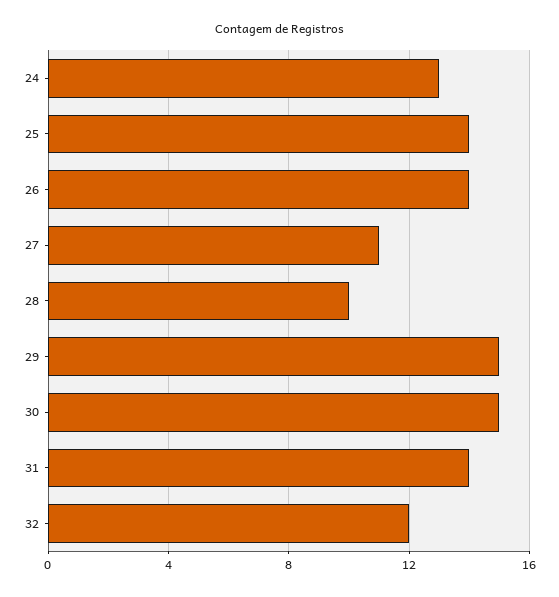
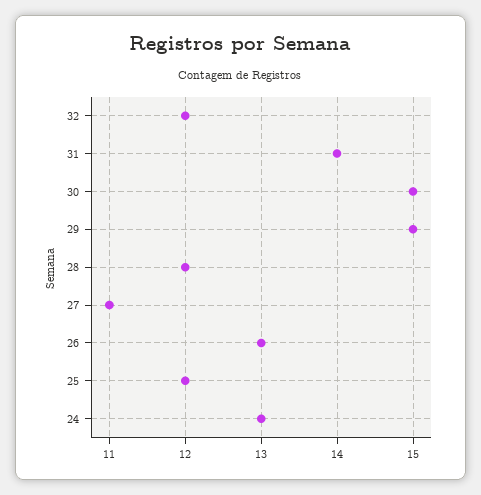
  {
    "24": 13,
-   "25": 14,
+   "25": 12,
-   "26": 14,
+   "26": 13,
    "27": 11,
-   "28": 10,
+   "28": 12,
    "29": 15,
    "30": 15,
    "31": 14,
    "32": 12
  }

